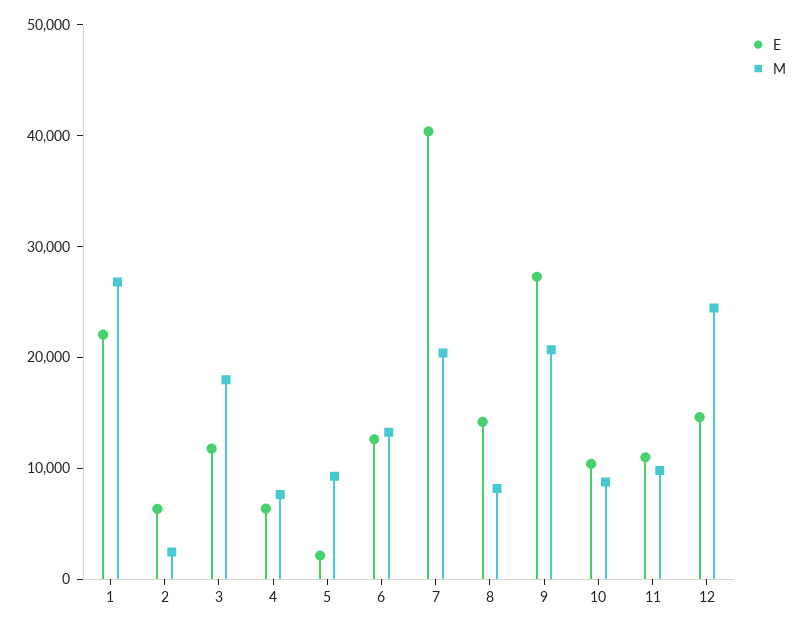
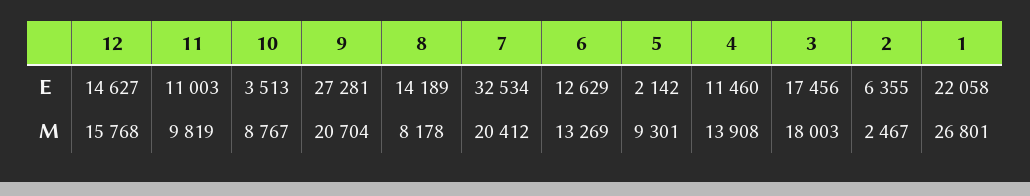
  {
    "E": {
      "1": 22058,
      "2": 6355,
-     "3": 12000,
+     "3": 17456,
-     "4": 6000,
+     "4": 11460,
      "5": 2142,
      "6": 12629,
-     "7": 40000,
+     "7": 32534,
      "8": 14189,
      "9": 27281,
-     "10": 10000,
+     "10": 3513,
      "11": 11003,
      "12": 14627
    },
    "M": {
      "1": 26801,
      "2": 2467,
      "3": 18003,
-     "4": 8000,
+     "4": 13908,
      "5": 9301,
      "6": 13269,
      "7": 20412,
      "8": 8178,
      "9": 20704,
      "10": 8767,
      "11": 9819,
-     "12": 24000
+     "12": 15768
    }
  }

